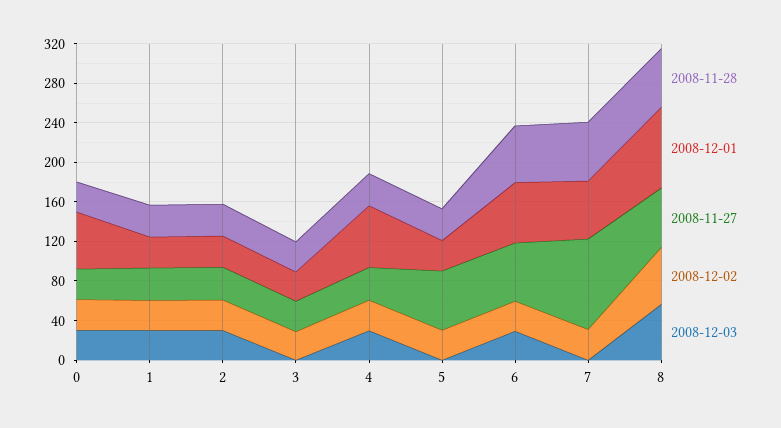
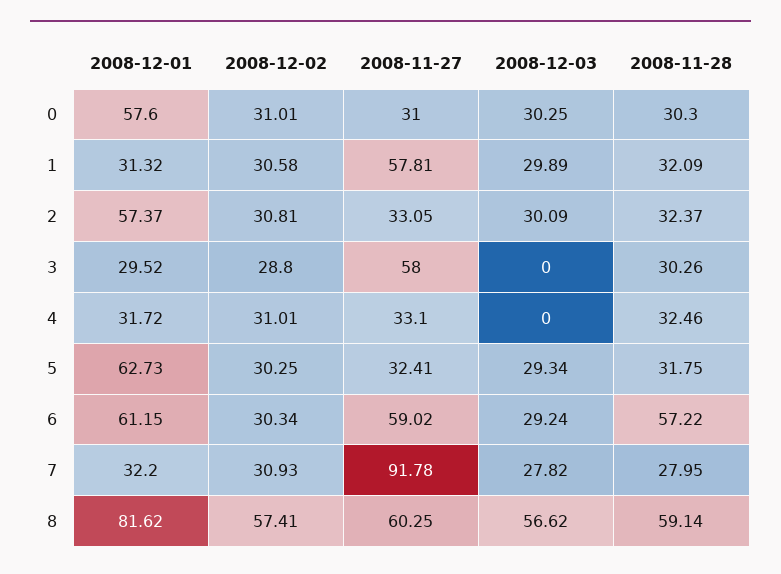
  {
    "2008-11-28": {
      "0": 30.3,
      "1": 32.09,
      "2": 32.37,
      "3": 30.26,
      "4": 32.46,
      "5": 31.75,
      "6": 57.22,
-     "7": 60,
+     "7": 27.95,
      "8": 59.14
    },
    "2008-12-01": {
      "0": 57.6,
      "1": 31.32,
-     "2": 30,
+     "2": 57.37,
      "3": 29.52,
-     "4": 60,
+     "4": 31.72,
-     "5": 30,
+     "5": 62.73,
      "6": 61.15,
-     "7": 60,
+     "7": 32.2,
      "8": 81.62
    },
    "2008-11-27": {
      "0": 31,
-     "1": 30,
+     "1": 57.81,
      "2": 33.05,
-     "3": 30,
+     "3": 58,
      "4": 33.1,
-     "5": 60,
+     "5": 32.41,
      "6": 59.02,
      "7": 91.78,
      "8": 60.25
    },
    "2008-12-02": {
      "0": 31.01,
      "1": 30.58,
      "2": 30.81,
      "3": 28.8,
      "4": 31.01,
      "5": 30.25,
      "6": 30.34,
      "7": 30.93,
      "8": 57.41
    },
    "2008-12-03": {
      "0": 30.25,
      "1": 29.89,
      "2": 30.09,
      "3": 0,
-     "4": 30,
+     "4": 0,
-     "5": 0,
+     "5": 29.34,
      "6": 29.24,
-     "7": 0,
+     "7": 27.82,
      "8": 56.62
    }
  }

